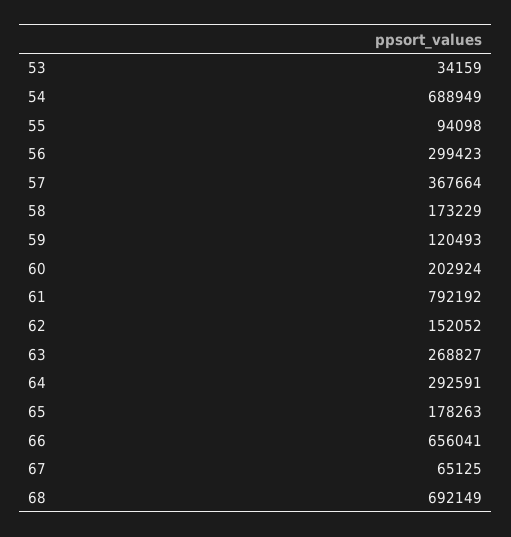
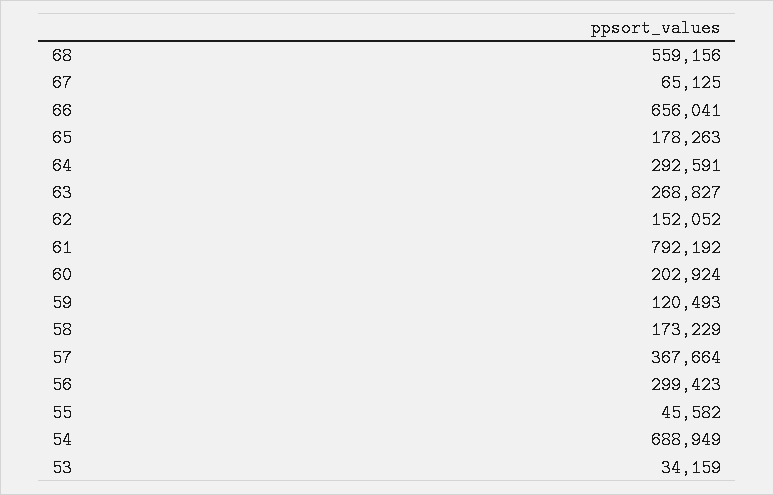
  {
    "53": 34159,
    "54": 688949,
-   "55": 94098,
+   "55": 45582,
    "56": 299423,
    "57": 367664,
    "58": 173229,
    "59": 120493,
    "60": 202924,
    "61": 792192,
    "62": 152052,
    "63": 268827,
    "64": 292591,
    "65": 178263,
    "66": 656041,
    "67": 65125,
-   "68": 692149
+   "68": 559156
  }

